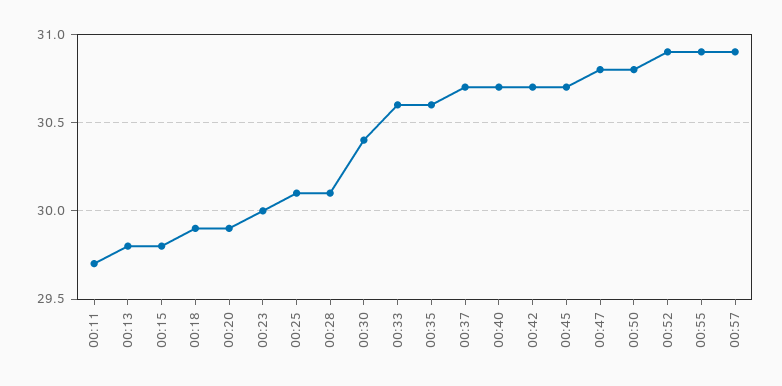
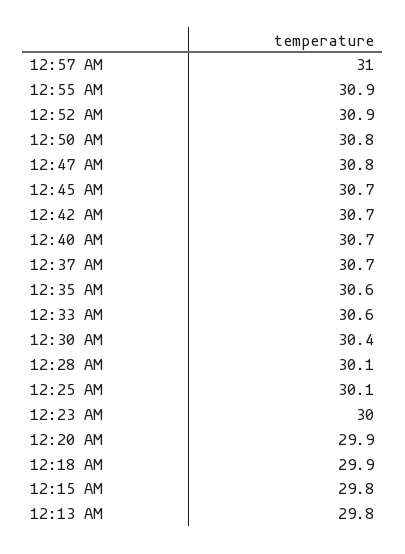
  {
-   "00:11": 29.7,
    "00:13": 29.8,
    "00:15": 29.8,
    "00:18": 29.9,
    "00:20": 29.9,
    "00:23": 30,
    "00:25": 30.1,
    "00:28": 30.1,
    "00:30": 30.4,
    "00:33": 30.6,
    "00:35": 30.6,
    "00:37": 30.7,
    "00:40": 30.7,
    "00:42": 30.7,
    "00:45": 30.7,
    "00:47": 30.8,
    "00:50": 30.8,
    "00:52": 30.9,
    "00:55": 30.9,
-   "00:57": 30.9
+   "00:57": 31
  }

